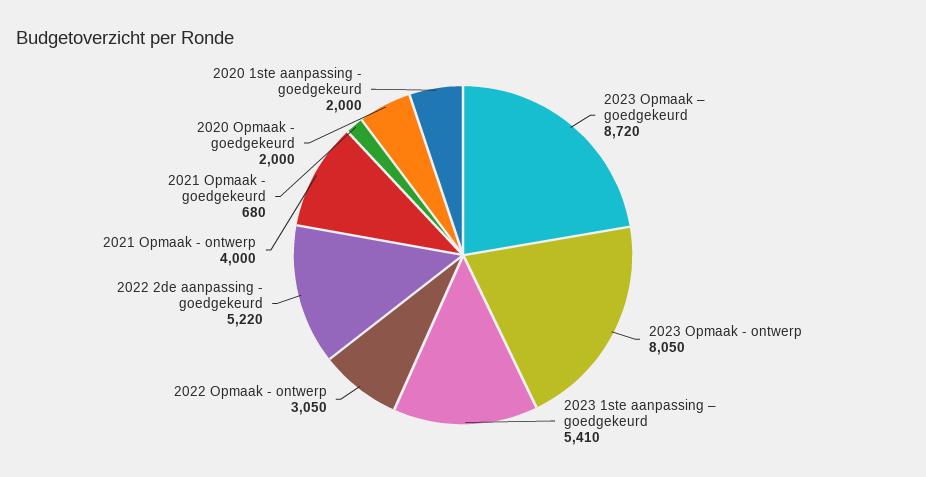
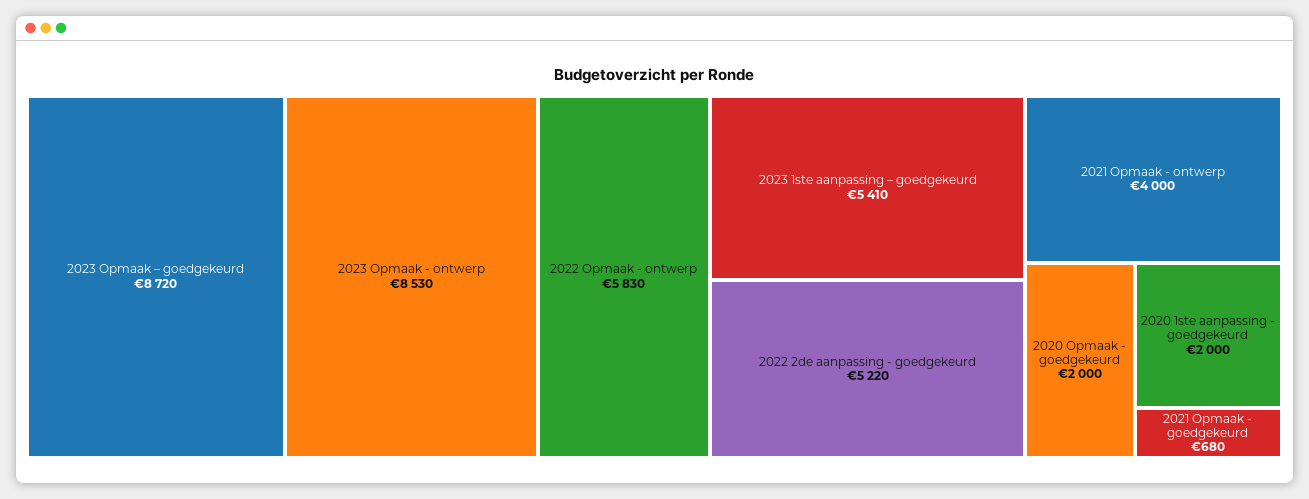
  {
    "2023 Opmaak – goedgekeurd": 8720,
-   "2023 Opmaak - ontwerp": 8050,
+   "2023 Opmaak - ontwerp": 8530,
    "2023 1ste aanpassing – goedgekeurd": 5410,
-   "2022 Opmaak - ontwerp": 3050,
+   "2022 Opmaak - ontwerp": 5830,
    "2022 2de aanpassing - goedgekeurd": 5220,
    "2021 Opmaak - ontwerp": 4000,
    "2021 Opmaak - goedgekeurd": 680,
    "2020 Opmaak - goedgekeurd": 2000,
    "2020 1ste aanpassing - goedgekeurd": 2000
  }

